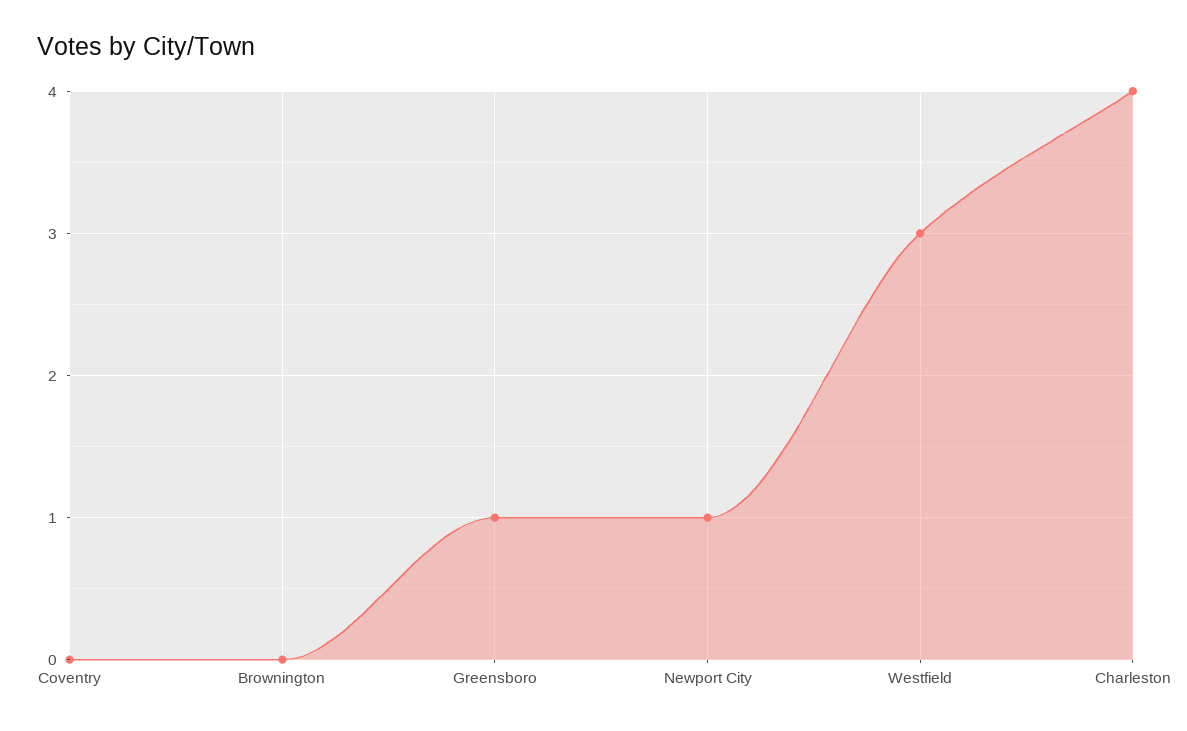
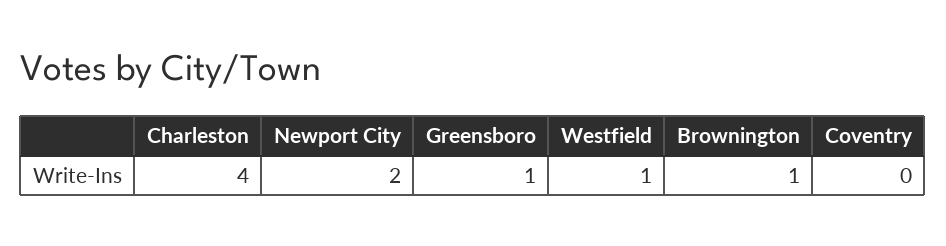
  {
    "Coventry": 0,
-   "Brownington": 0,
+   "Brownington": 1,
    "Greensboro": 1,
-   "Newport City": 1,
+   "Newport City": 2,
-   "Westfield": 3,
+   "Westfield": 1,
    "Charleston": 4
  }

